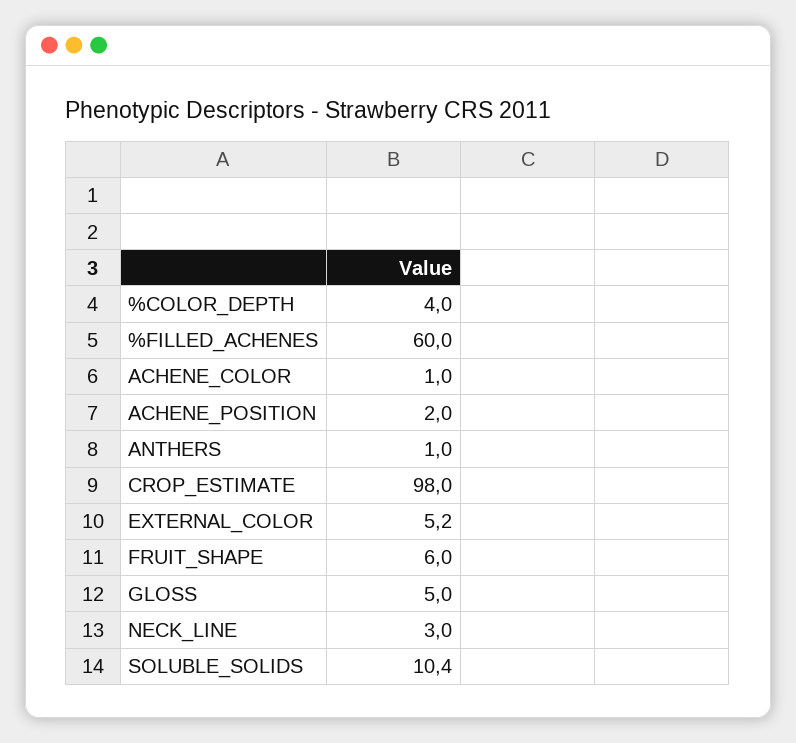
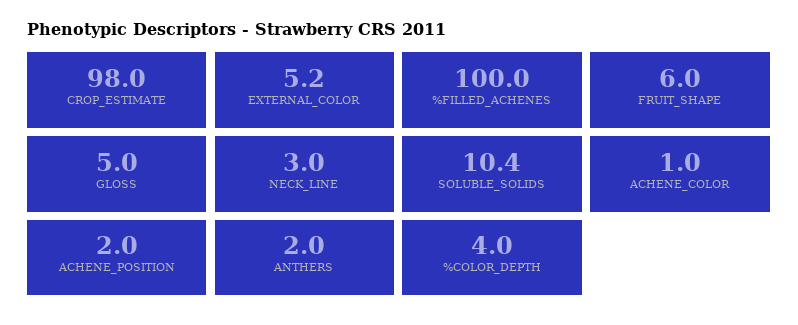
  {
    "%COLOR_DEPTH": 4,
-   "%FILLED_ACHENES": 60,
+   "%FILLED_ACHENES": 100,
    "ACHENE_COLOR": 1,
    "ACHENE_POSITION": 2,
-   "ANTHERS": 1,
+   "ANTHERS": 2,
    "CROP_ESTIMATE": 98,
    "EXTERNAL_COLOR": 5.2,
    "FRUIT_SHAPE": 6,
    "GLOSS": 5,
    "NECK_LINE": 3,
    "SOLUBLE_SOLIDS": 10.4
  }

